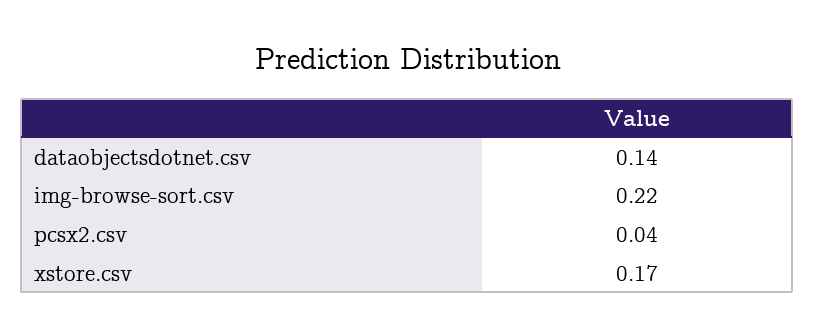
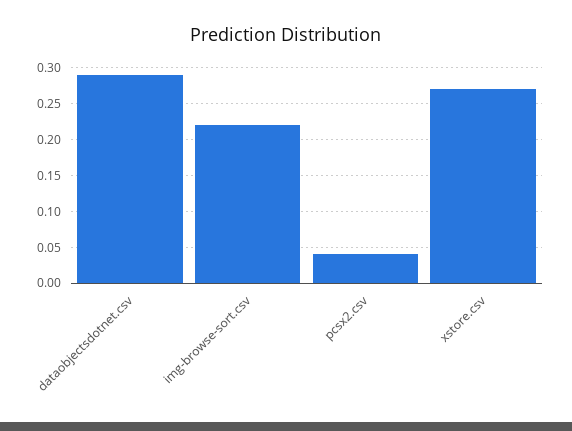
  {
-   "dataobjectsdotnet.csv": 0.14,
+   "dataobjectsdotnet.csv": 0.29,
    "img-browse-sort.csv": 0.22,
    "pcsx2.csv": 0.04,
-   "xstore.csv": 0.17
+   "xstore.csv": 0.27
  }

